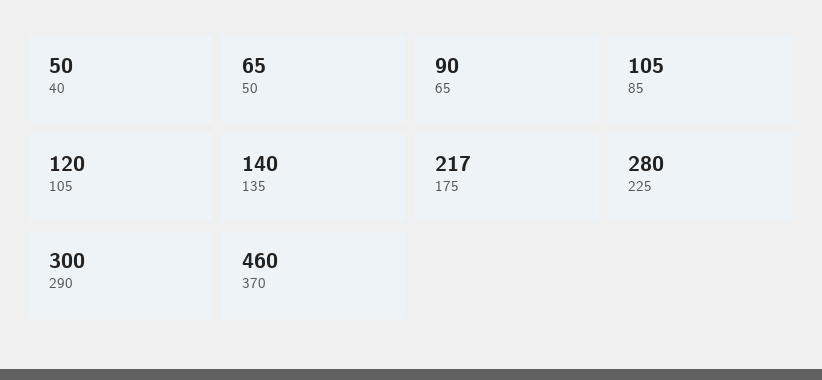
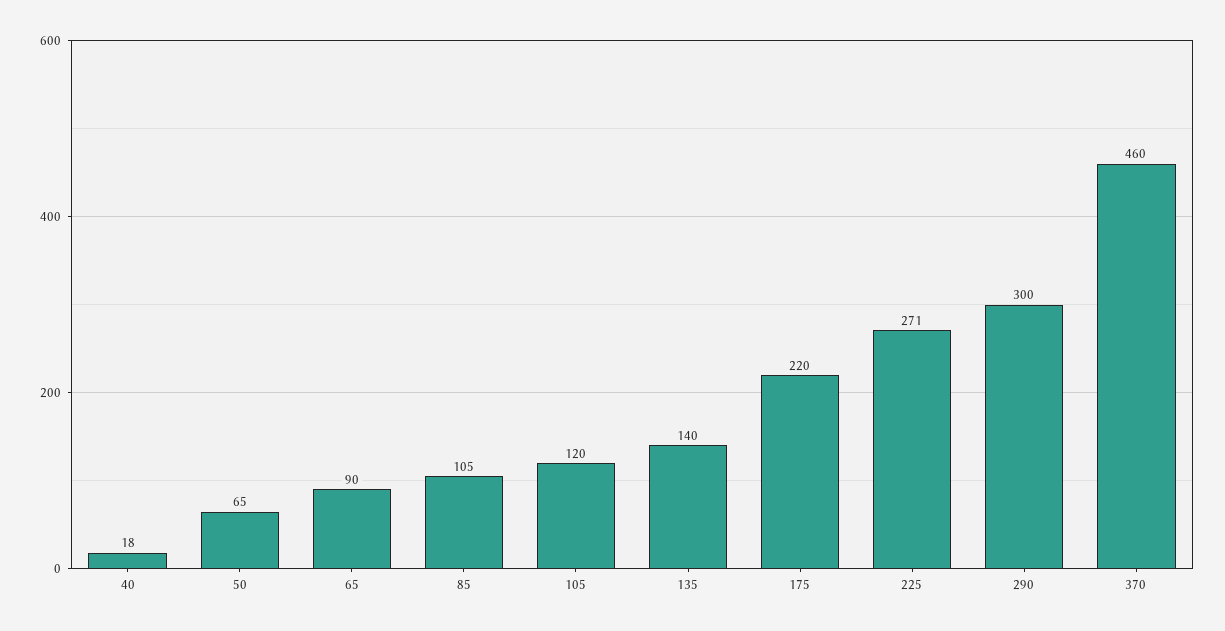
  {
-   "40": 50,
+   "40": 18,
    "50": 65,
    "65": 90,
    "85": 105,
    "105": 120,
    "135": 140,
-   "175": 217,
+   "175": 220,
-   "225": 280,
+   "225": 271,
    "290": 300,
    "370": 460
  }

